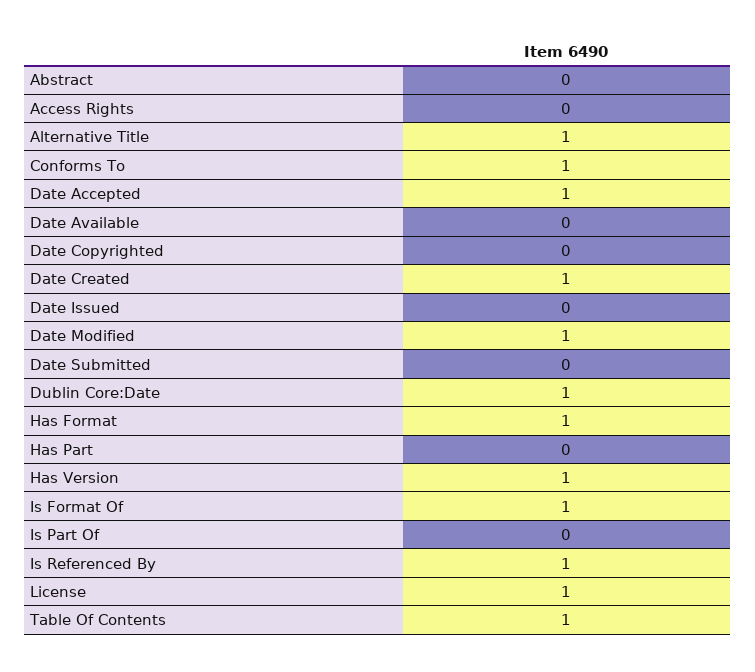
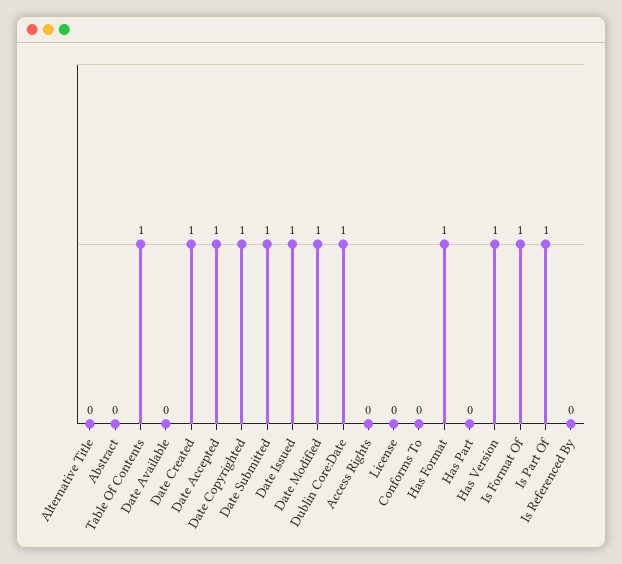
  {
    "Abstract": 0,
    "Access Rights": 0,
-   "Alternative Title": 1,
+   "Alternative Title": 0,
-   "Conforms To": 1,
+   "Conforms To": 0,
    "Date Accepted": 1,
    "Date Available": 0,
-   "Date Copyrighted": 0,
+   "Date Copyrighted": 1,
    "Date Created": 1,
-   "Date Issued": 0,
+   "Date Issued": 1,
    "Date Modified": 1,
-   "Date Submitted": 0,
+   "Date Submitted": 1,
    "Dublin Core:Date": 1,
    "Has Format": 1,
    "Has Part": 0,
    "Has Version": 1,
    "Is Format Of": 1,
-   "Is Part Of": 0,
+   "Is Part Of": 1,
-   "Is Referenced By": 1,
+   "Is Referenced By": 0,
-   "License": 1,
+   "License": 0,
    "Table Of Contents": 1
  }

